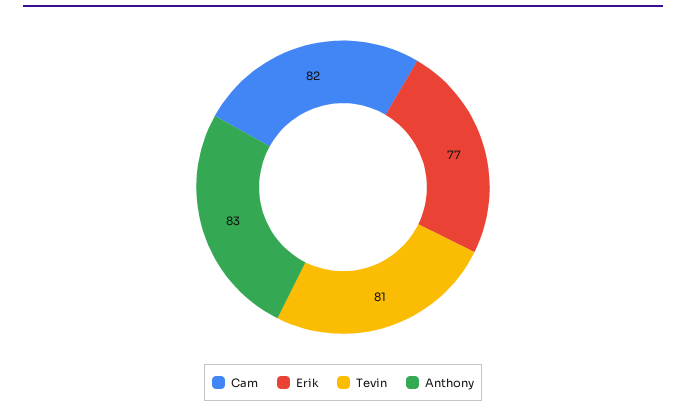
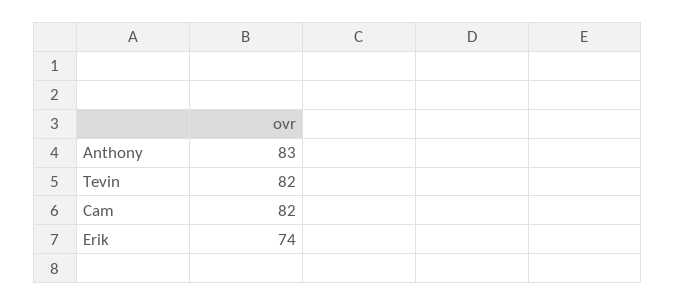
  {
    "Cam": 82,
-   "Erik": 77,
+   "Erik": 74,
-   "Tevin": 81,
+   "Tevin": 82,
    "Anthony": 83
  }

